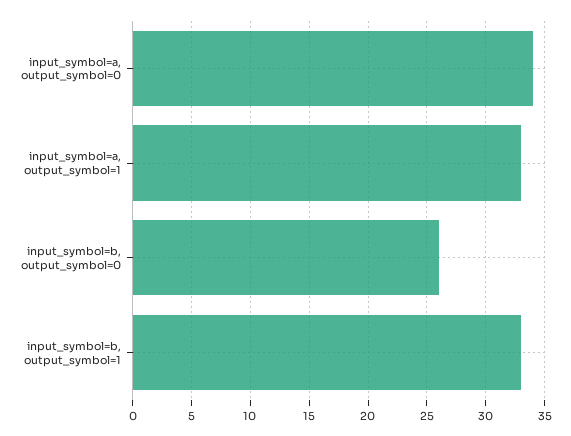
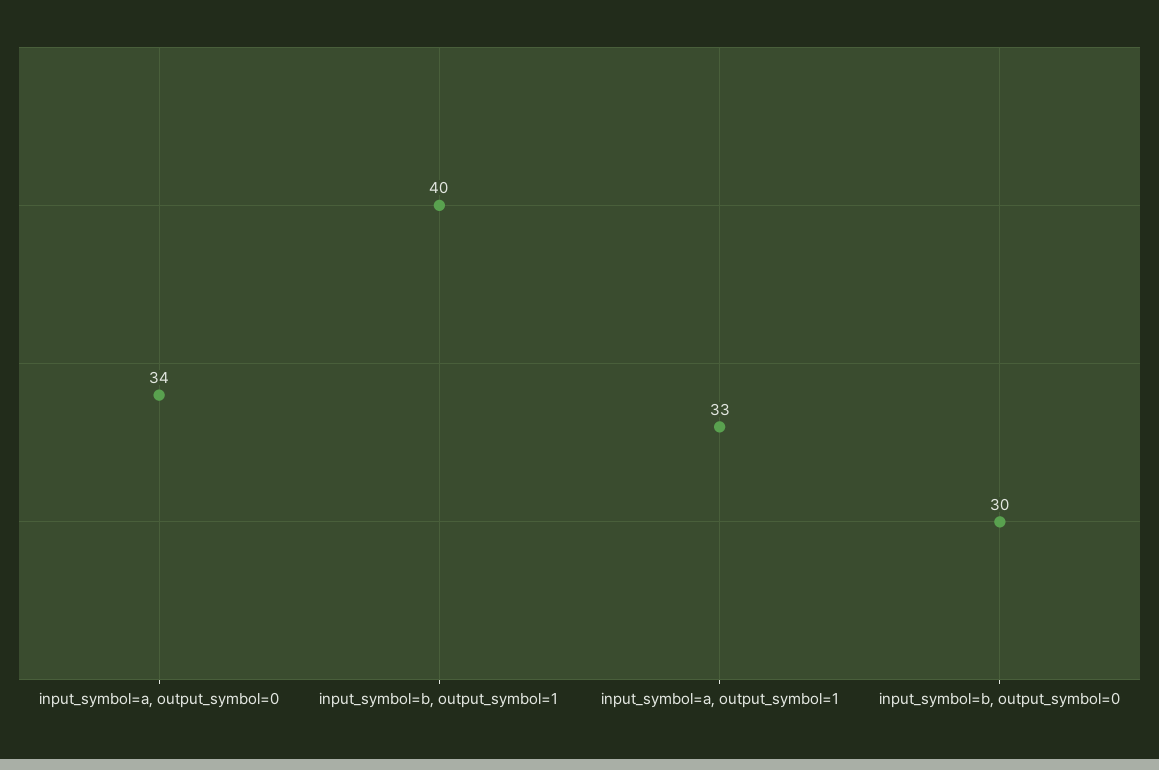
  {
    "input_symbol=a, output_symbol=0": 34,
    "input_symbol=a, output_symbol=1": 33,
-   "input_symbol=b, output_symbol=0": 26,
+   "input_symbol=b, output_symbol=0": 30,
-   "input_symbol=b, output_symbol=1": 33
+   "input_symbol=b, output_symbol=1": 40
  }

